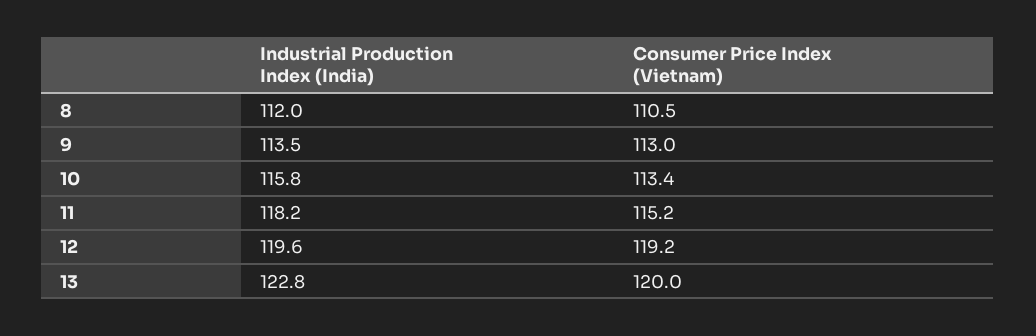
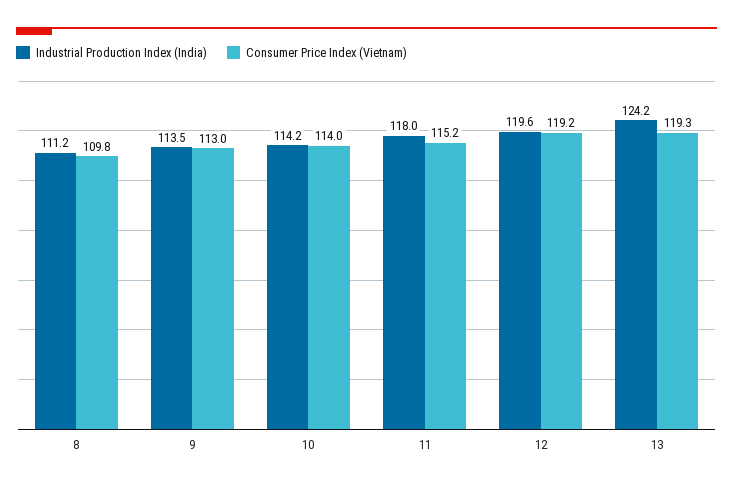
  {
    "Industrial Production Index (India)": {
-     "8": 112,
+     "8": 111.2,
      "9": 113.5,
-     "10": 115.8,
+     "10": 114.2,
-     "11": 118.2,
+     "11": 118,
      "12": 119.6,
-     "13": 122.8
+     "13": 124.2
    },
    "Consumer Price Index (Vietnam)": {
-     "8": 110.5,
+     "8": 109.8,
      "9": 113,
-     "10": 113.4,
+     "10": 114,
      "11": 115.2,
      "12": 119.2,
-     "13": 120
+     "13": 119.3
    }
  }

